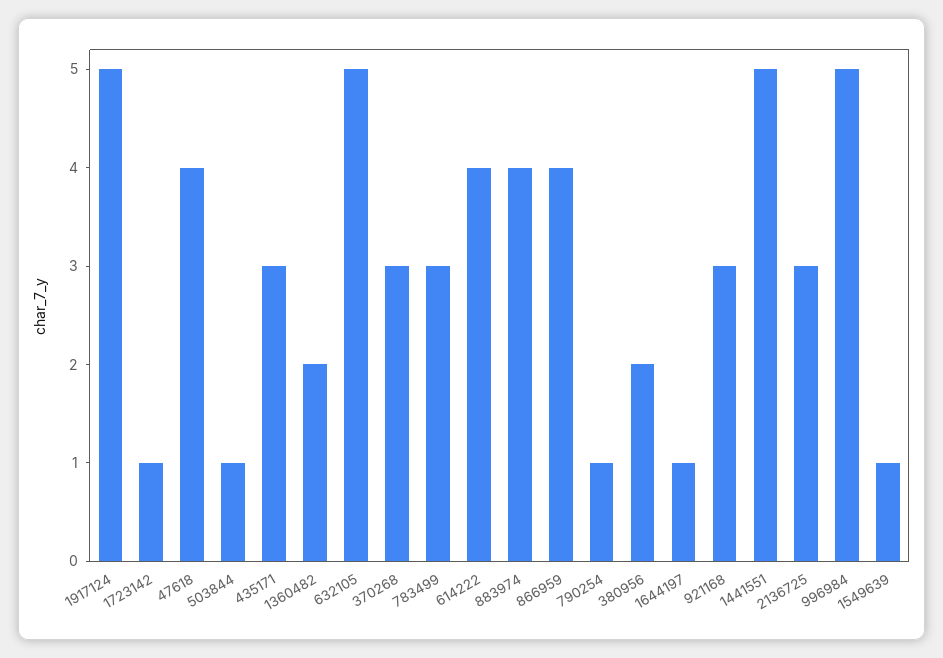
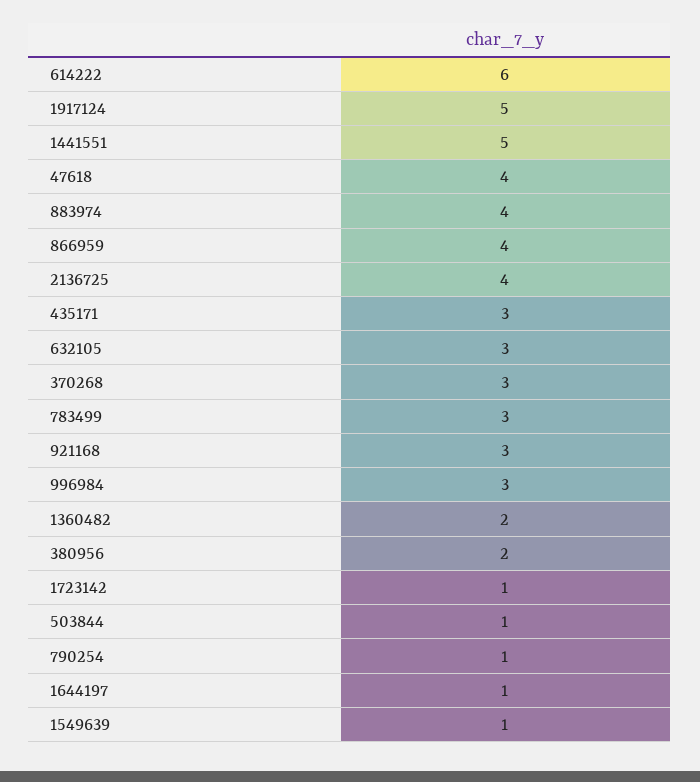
  {
    "1917124": 5,
    "1723142": 1,
    "47618": 4,
    "503844": 1,
    "435171": 3,
    "1360482": 2,
-   "632105": 5,
+   "632105": 3,
    "370268": 3,
    "783499": 3,
-   "614222": 4,
+   "614222": 6,
    "883974": 4,
    "866959": 4,
    "790254": 1,
    "380956": 2,
    "1644197": 1,
    "921168": 3,
    "1441551": 5,
-   "2136725": 3,
+   "2136725": 4,
-   "996984": 5,
+   "996984": 3,
    "1549639": 1
  }

